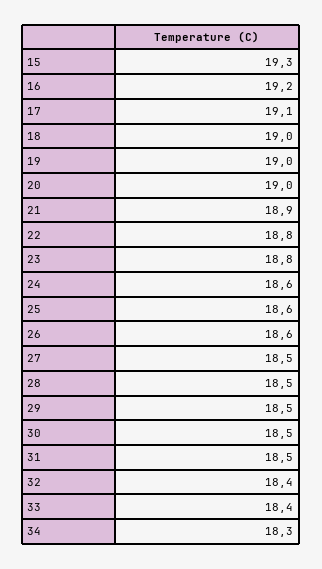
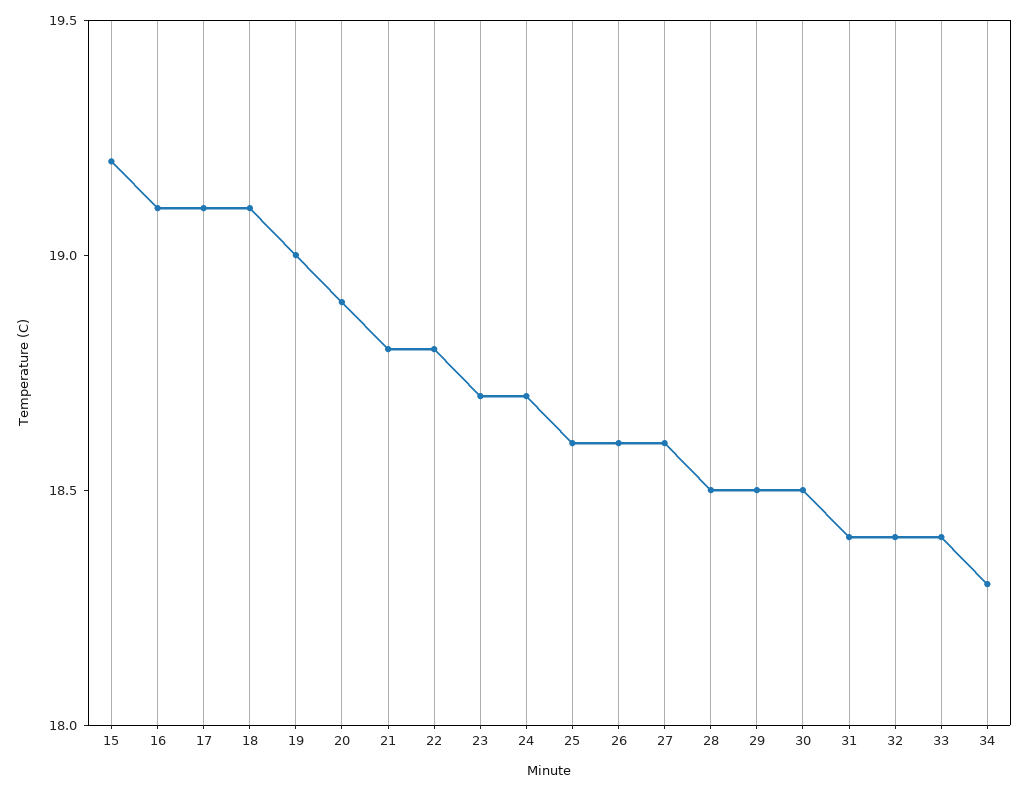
  {
-   "15": 19.3,
+   "15": 19.2,
-   "16": 19.2,
+   "16": 19.1,
    "17": 19.1,
-   "18": 19,
+   "18": 19.1,
    "19": 19,
-   "20": 19,
+   "20": 18.9,
-   "21": 18.9,
+   "21": 18.8,
    "22": 18.8,
-   "23": 18.8,
+   "23": 18.7,
-   "24": 18.6,
+   "24": 18.7,
    "25": 18.6,
    "26": 18.6,
-   "27": 18.5,
+   "27": 18.6,
    "28": 18.5,
    "29": 18.5,
    "30": 18.5,
-   "31": 18.5,
+   "31": 18.4,
    "32": 18.4,
    "33": 18.4,
    "34": 18.3
  }

